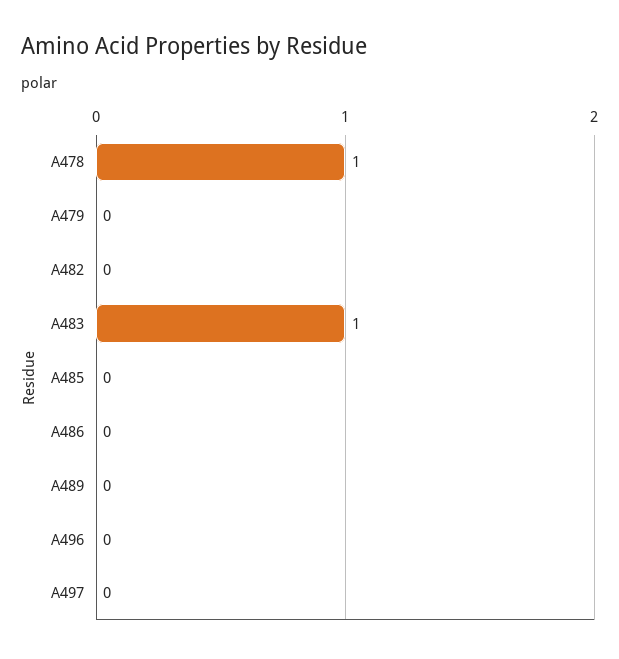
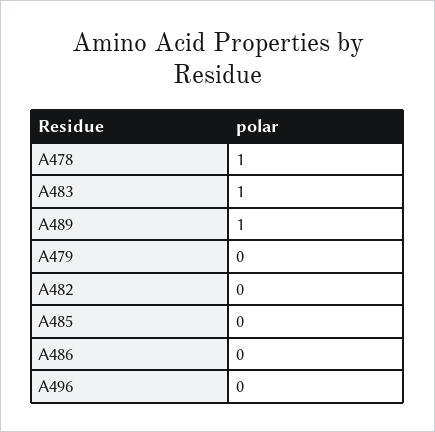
  {
    "A478": 1,
    "A479": 0,
    "A482": 0,
    "A483": 1,
    "A485": 0,
    "A486": 0,
-   "A489": 0,
+   "A489": 1,
-   "A496": 0,
+   "A496": 0
-   "A497": 0
  }

